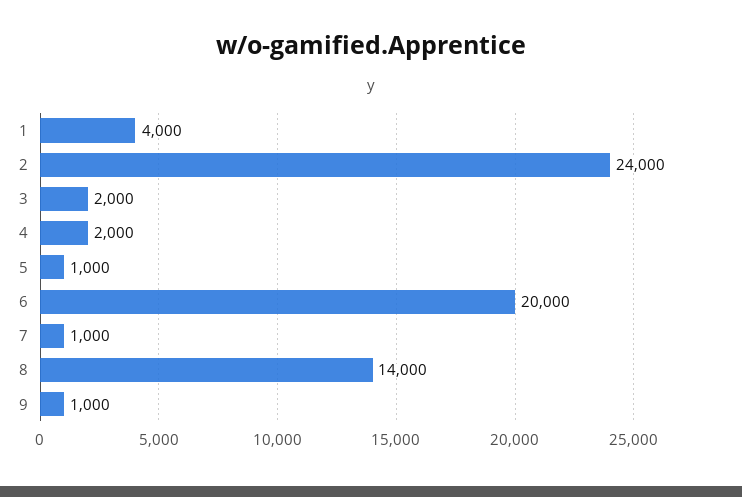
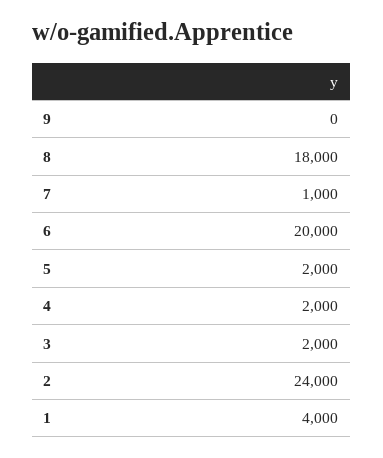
  {
    "1": 4000,
    "2": 24000,
    "3": 2000,
    "4": 2000,
-   "5": 1000,
+   "5": 2000,
    "6": 20000,
    "7": 1000,
-   "8": 14000,
+   "8": 18000,
-   "9": 1000
+   "9": 0
  }

